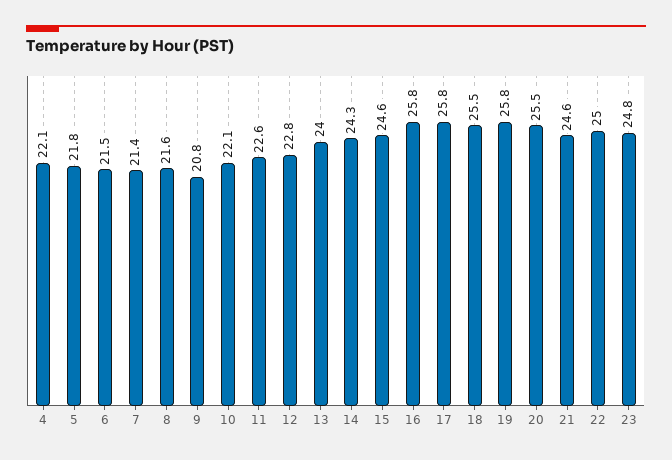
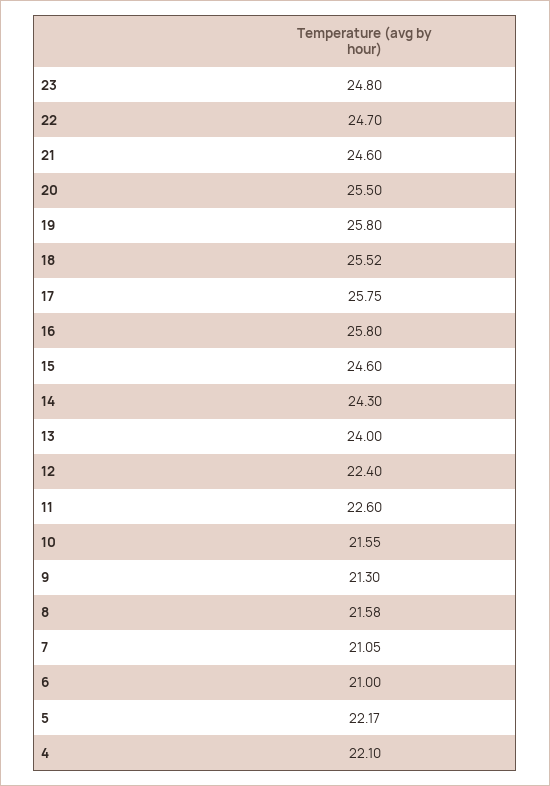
  {
    "4": 22.1,
-   "5": 21.8,
+   "5": 22.17,
-   "6": 21.5,
+   "6": 21,
-   "7": 21.4,
+   "7": 21.05,
    "8": 21.58,
-   "9": 20.8,
+   "9": 21.3,
-   "10": 22.1,
+   "10": 21.55,
    "11": 22.6,
-   "12": 22.8,
+   "12": 22.4,
    "13": 24,
    "14": 24.3,
    "15": 24.6,
    "16": 25.8,
    "17": 25.75,
    "18": 25.52,
    "19": 25.8,
    "20": 25.5,
    "21": 24.6,
-   "22": 25,
+   "22": 24.7,
    "23": 24.8
  }

